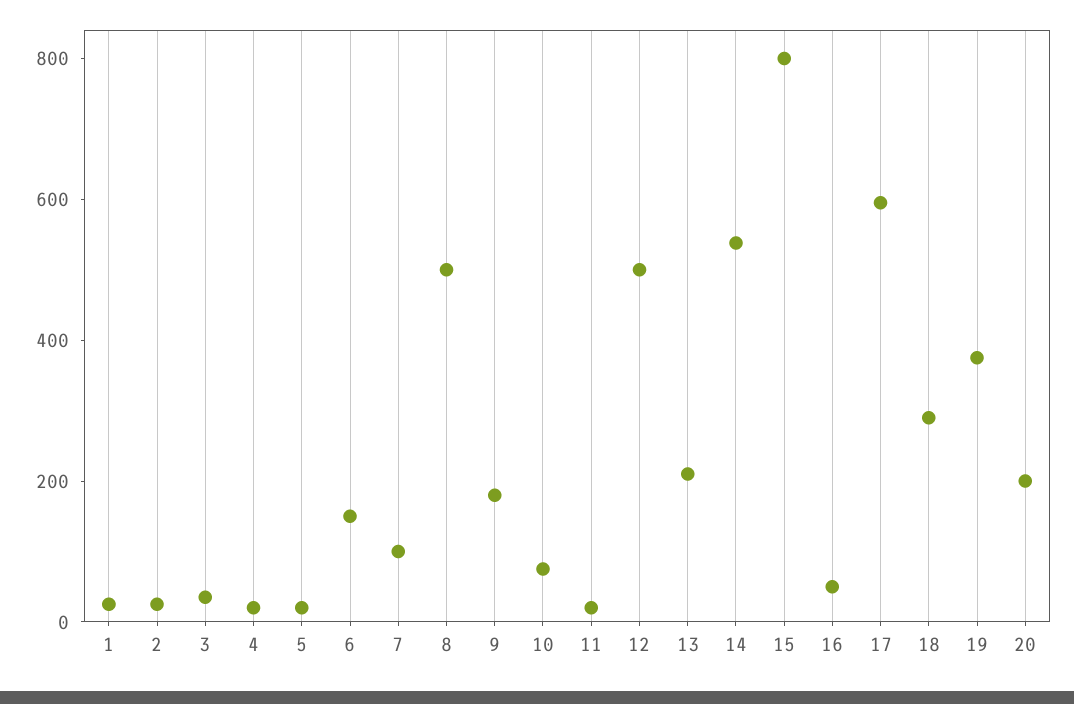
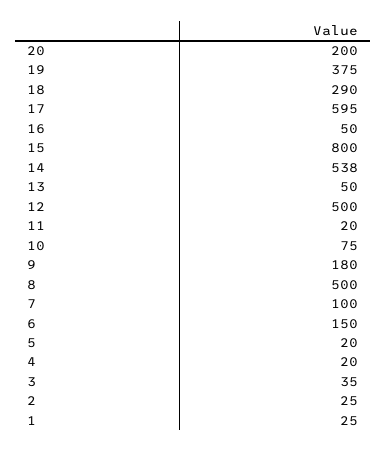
  {
    "1": 25,
    "2": 25,
    "3": 35,
    "4": 20,
    "5": 20,
    "6": 150,
    "7": 100,
    "8": 500,
    "9": 180,
    "10": 75,
    "11": 20,
    "12": 500,
-   "13": 200,
+   "13": 50,
    "14": 538,
    "15": 800,
    "16": 50,
    "17": 595,
    "18": 290,
    "19": 375,
    "20": 200
  }

